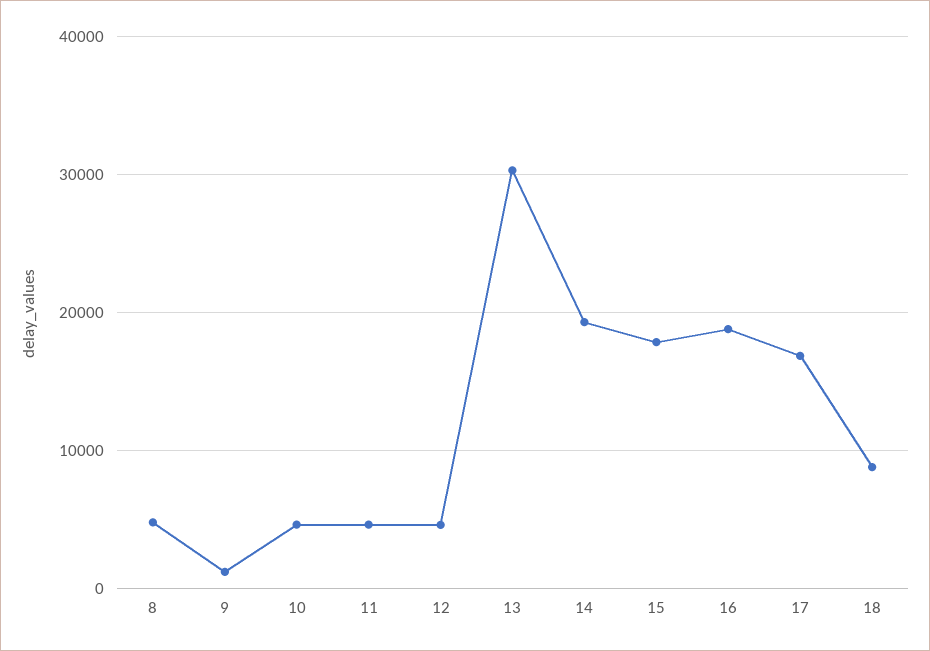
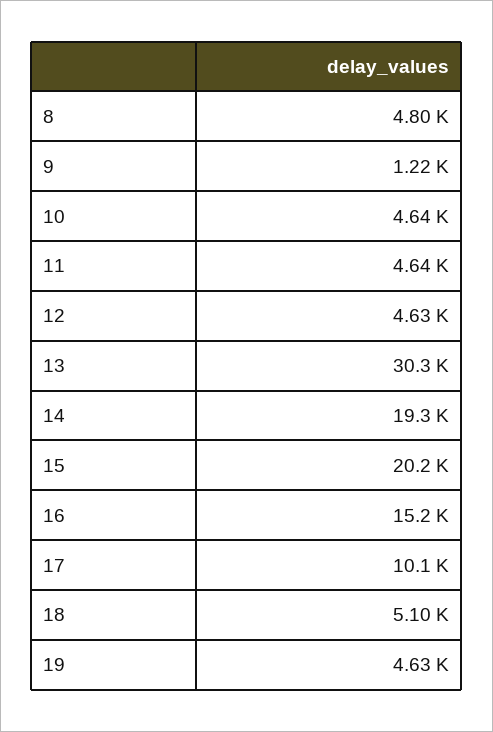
  {
    "8": 4800,
    "9": 1220,
    "10": 4640,
    "11": 4640,
    "12": 4630,
    "13": 30300,
    "14": 19300,
-   "15": 18000,
+   "15": 20200,
-   "16": 19000,
+   "16": 15200,
-   "17": 17000,
+   "17": 10100,
-   "18": 9000
+   "18": 5100,
+   "19": 4630
  }

